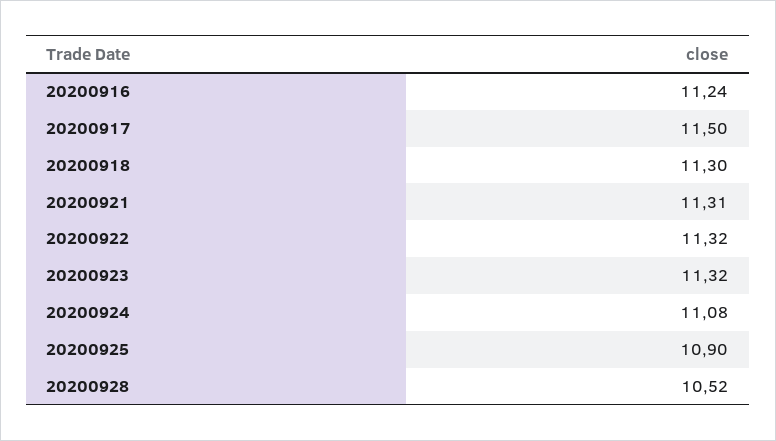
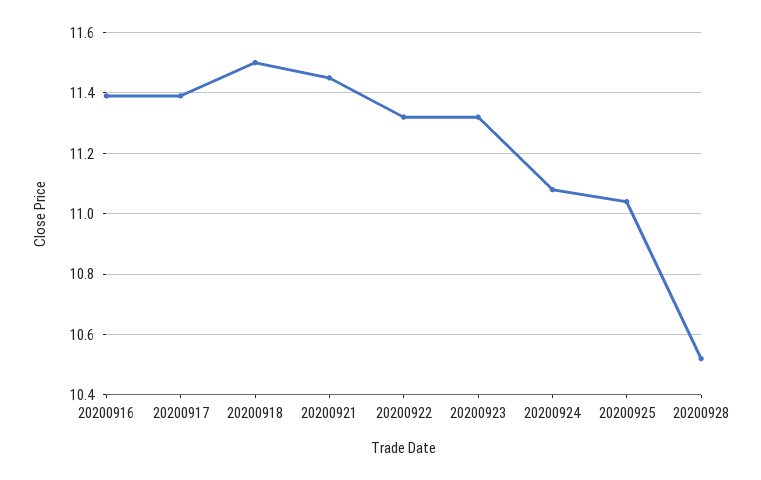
  {
-   "20200916": 11.24,
+   "20200916": 11.4,
-   "20200917": 11.5,
+   "20200917": 11.4,
-   "20200918": 11.3,
+   "20200918": 11.5,
-   "20200921": 11.31,
+   "20200921": 11.45,
    "20200922": 11.32,
    "20200923": 11.32,
    "20200924": 11.08,
-   "20200925": 10.9,
+   "20200925": 11.05,
    "20200928": 10.52
  }

